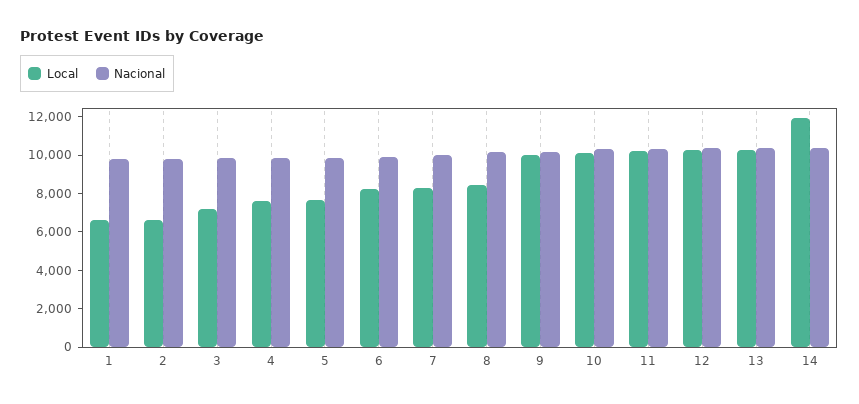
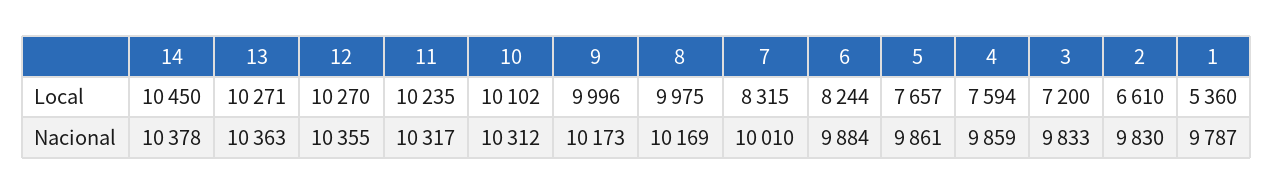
  {
    "Local": {
-     "1": 6500,
+     "1": 5360,
      "2": 6610,
      "3": 7200,
      "4": 7594,
      "5": 7657,
      "6": 8244,
      "7": 8315,
-     "8": 8500,
+     "8": 9975,
      "9": 9996,
      "10": 10102,
      "11": 10235,
      "12": 10270,
      "13": 10271,
-     "14": 12000
+     "14": 10450
    },
    "Nacional": {
      "1": 9787,
      "2": 9830,
      "3": 9833,
      "4": 9859,
      "5": 9861,
      "6": 9884,
      "7": 10010,
      "8": 10169,
      "9": 10173,
      "10": 10312,
      "11": 10317,
      "12": 10355,
      "13": 10363,
      "14": 10378
    }
  }

